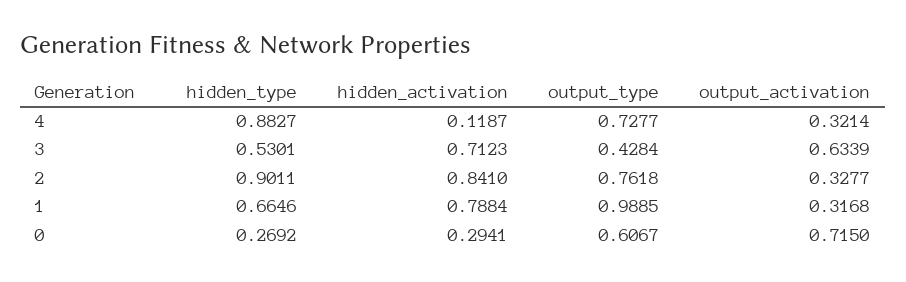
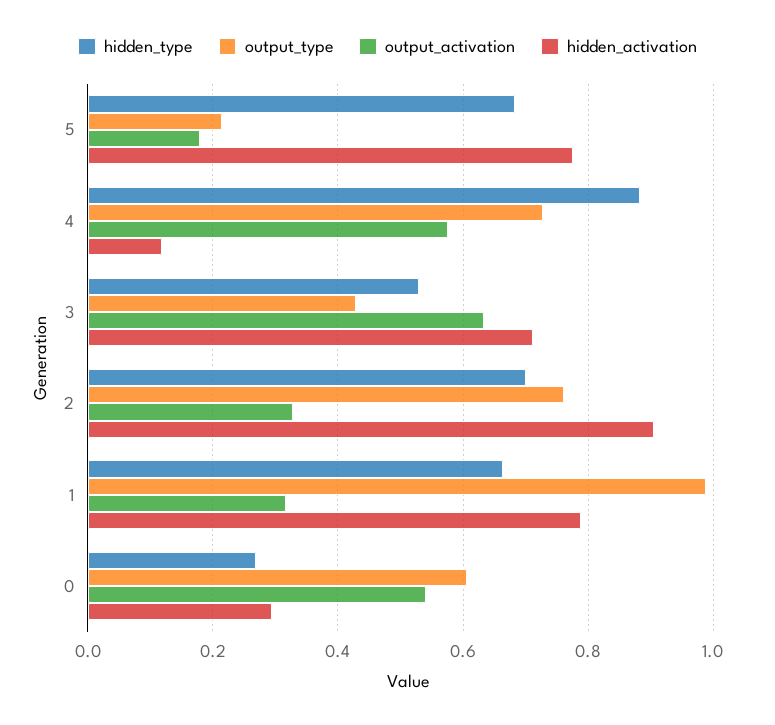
  {
    "hidden_type": {
      "4": 0.8827,
      "3": 0.5301,
-     "2": 0.9011,
+     "2": 0.7,
      "1": 0.6646,
-     "0": 0.2692
+     "0": 0.2692,
+     "5": 0.68
    },
    "hidden_activation": {
      "4": 0.1187,
      "3": 0.7123,
-     "2": 0.841,
+     "2": 0.9,
      "1": 0.7884,
-     "0": 0.2941
+     "0": 0.2941,
+     "5": 0.78
    },
    "output_type": {
      "4": 0.7277,
      "3": 0.4284,
      "2": 0.7618,
      "1": 0.9885,
-     "0": 0.6067
+     "0": 0.6067,
+     "5": 0.22
    },
    "output_activation": {
-     "4": 0.3214,
+     "4": 0.58,
      "3": 0.6339,
      "2": 0.3277,
      "1": 0.3168,
-     "0": 0.715
+     "0": 0.54,
+     "5": 0.18
    }
  }

